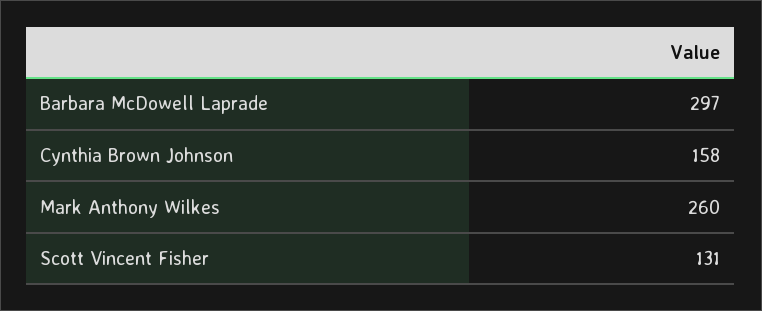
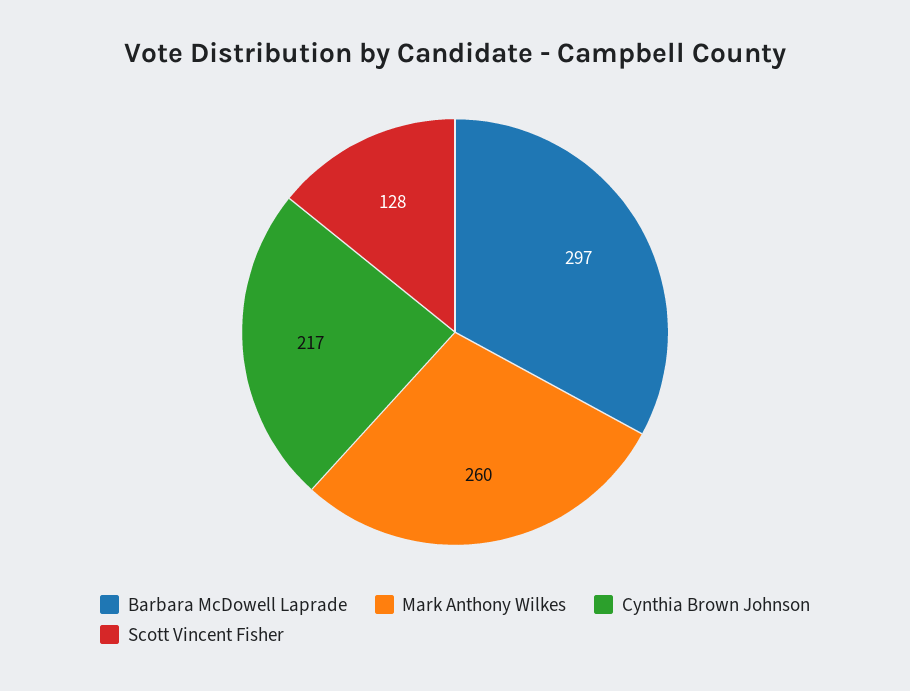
  {
    "Barbara McDowell Laprade": 297,
-   "Cynthia Brown Johnson": 158,
+   "Cynthia Brown Johnson": 217,
    "Mark Anthony Wilkes": 260,
-   "Scott Vincent Fisher": 131
+   "Scott Vincent Fisher": 128
  }

